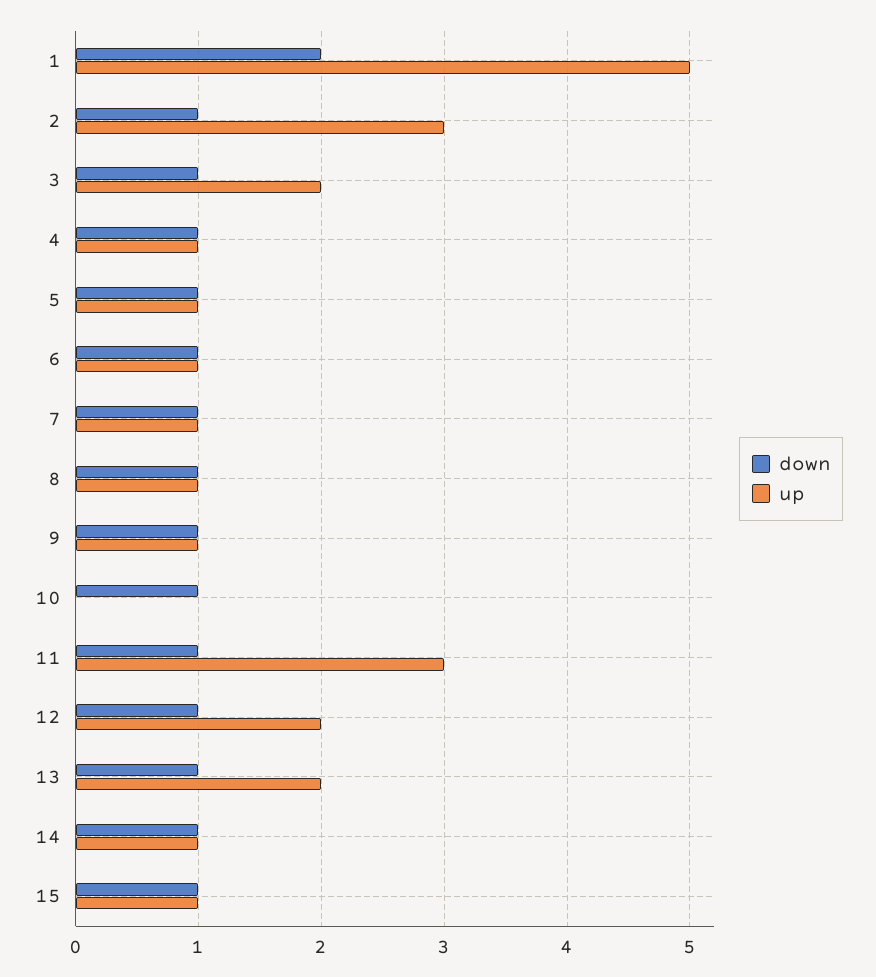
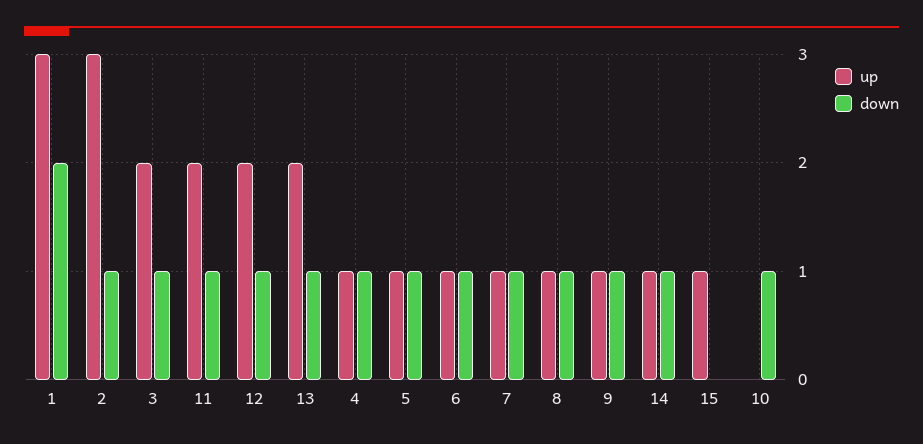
  {
    "down": {
      "1": 2,
      "2": 1,
      "3": 1,
      "4": 1,
      "5": 1,
      "6": 1,
      "7": 1,
      "8": 1,
      "9": 1,
      "10": 1,
      "11": 1,
      "12": 1,
      "13": 1,
      "14": 1,
-     "15": 1
+     "15": 0
    },
    "up": {
-     "1": 5,
+     "1": 3,
      "2": 3,
      "3": 2,
      "4": 1,
      "5": 1,
      "6": 1,
      "7": 1,
      "8": 1,
      "9": 1,
      "10": 0,
-     "11": 3,
+     "11": 2,
      "12": 2,
      "13": 2,
      "14": 1,
      "15": 1
    }
  }

